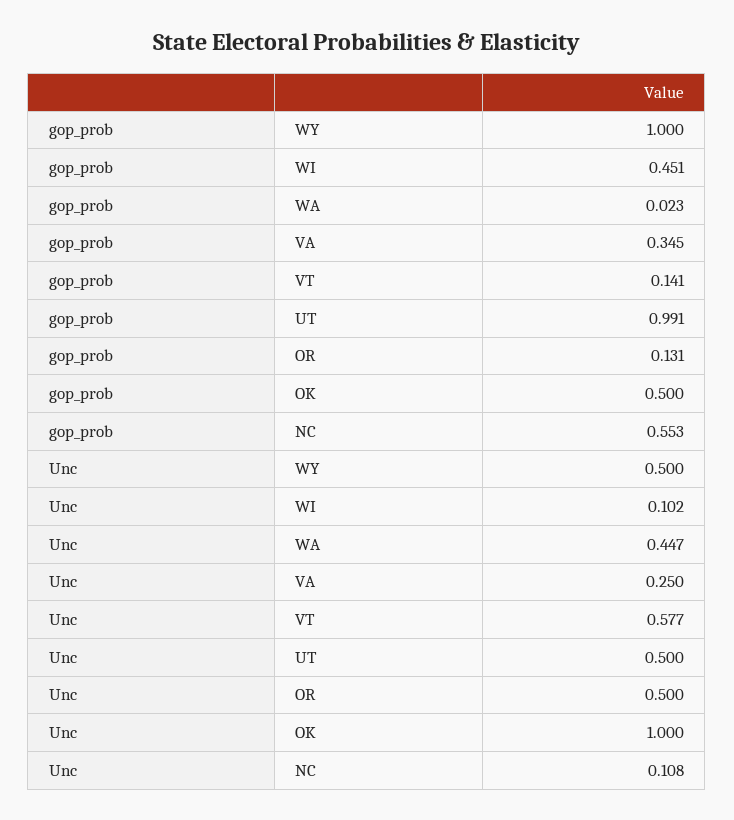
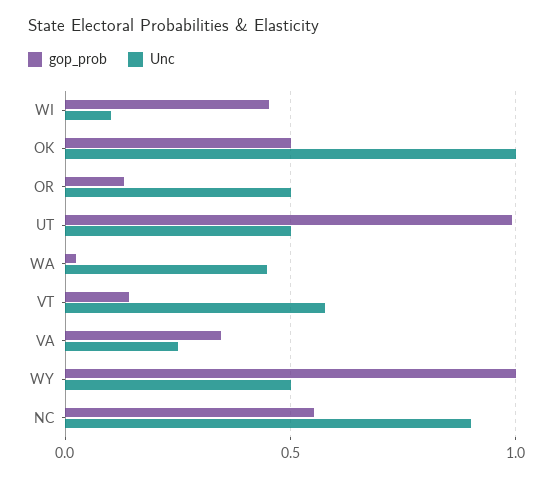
  {
    "gop_prob": {
      "WY": 1,
      "WI": 0.451,
      "WA": 0.023,
      "VA": 0.345,
      "VT": 0.141,
      "UT": 0.991,
      "OR": 0.131,
      "OK": 0.5,
      "NC": 0.553
    },
    "Unc": {
      "WY": 0.5,
      "WI": 0.102,
      "WA": 0.447,
      "VA": 0.25,
      "VT": 0.577,
      "UT": 0.5,
      "OR": 0.5,
      "OK": 1,
-     "NC": 0.108
+     "NC": 0.9
    }
  }

